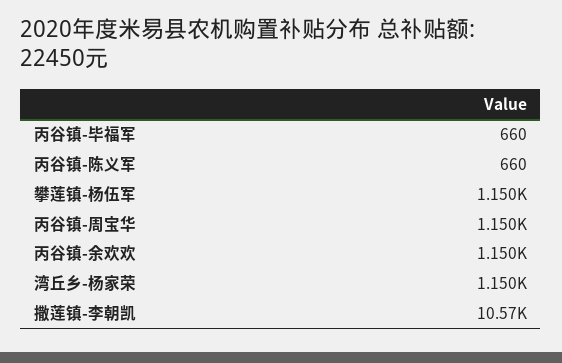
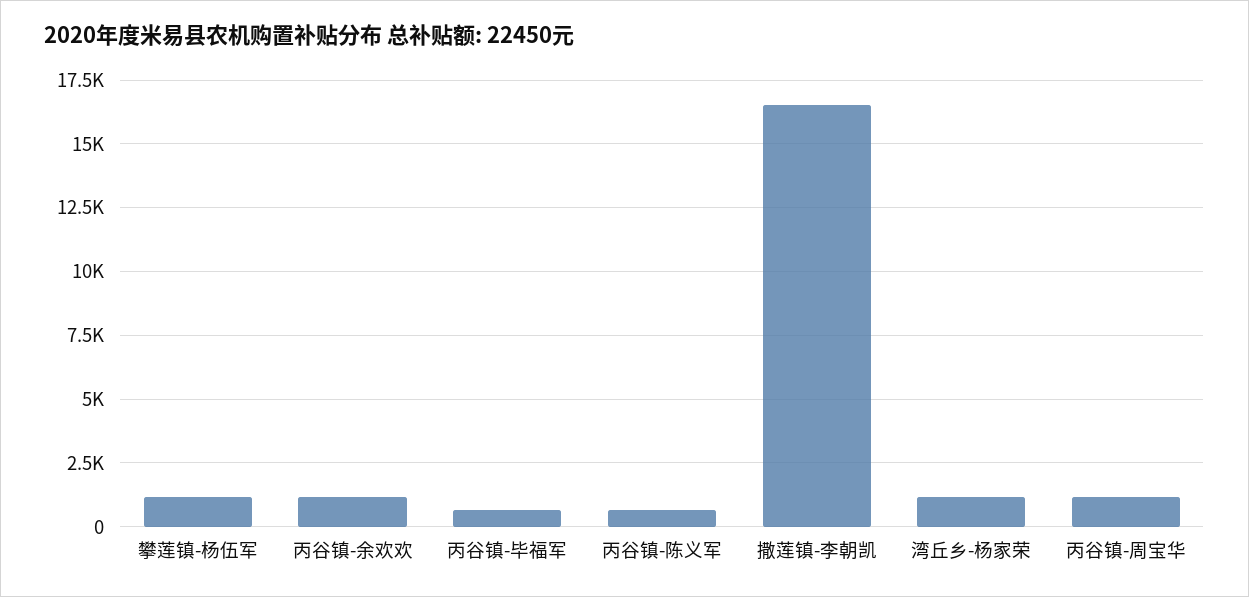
  {
    "丙谷镇-毕福军": 660,
    "丙谷镇-陈义军": 660,
    "攀莲镇-杨伍军": 1150,
    "丙谷镇-周宝华": 1150,
    "丙谷镇-余欢欢": 1150,
    "湾丘乡-杨家荣": 1150,
-   "撒莲镇-李朝凯": 10570
+   "撒莲镇-李朝凯": 16500
  }

